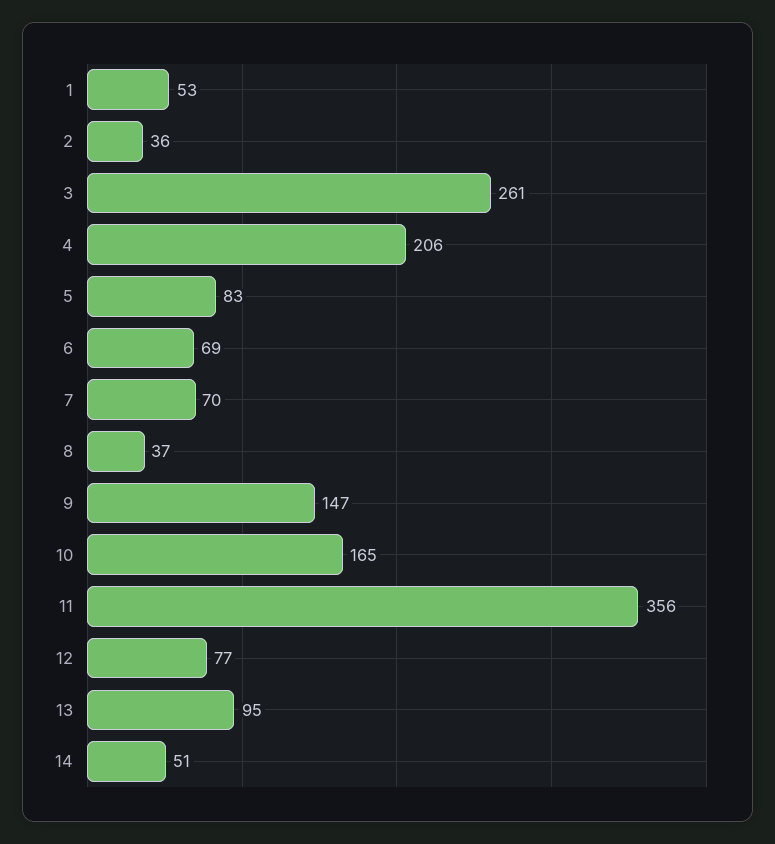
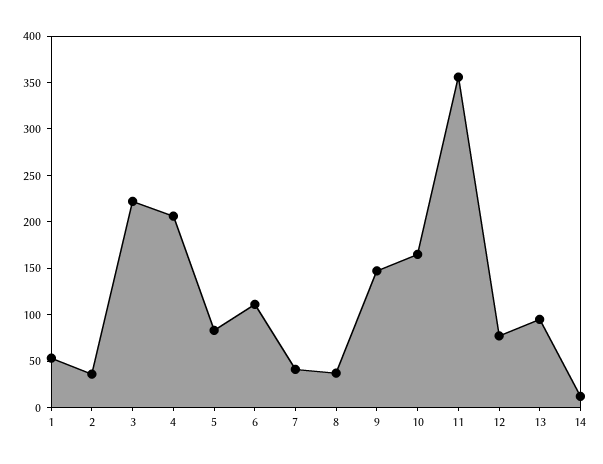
  {
    "1": 53,
    "2": 36,
-   "3": 261,
+   "3": 220,
    "4": 206,
    "5": 83,
-   "6": 69,
+   "6": 110,
-   "7": 70,
+   "7": 40,
    "8": 37,
    "9": 147,
    "10": 165,
    "11": 356,
    "12": 77,
    "13": 95,
-   "14": 51
+   "14": 10
  }

